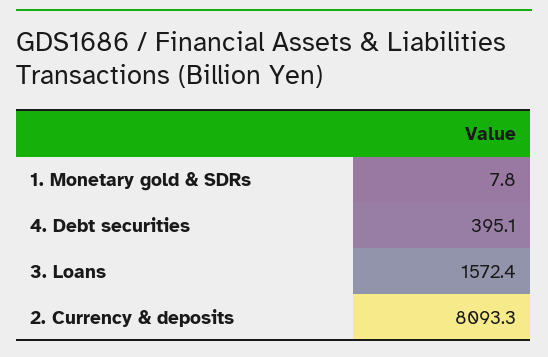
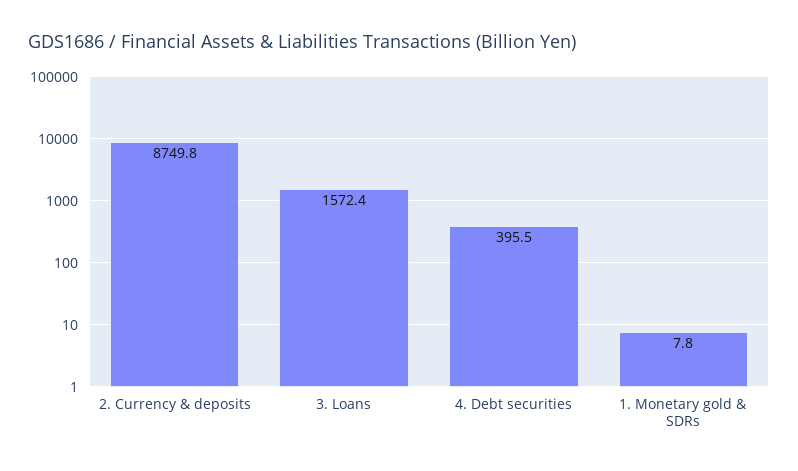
  {
    "1. Monetary gold & SDRs": 7.8,
-   "4. Debt securities": 395.1,
+   "4. Debt securities": 395.5,
    "3. Loans": 1572.4,
-   "2. Currency & deposits": 8093.3
+   "2. Currency & deposits": 8749.8
  }

